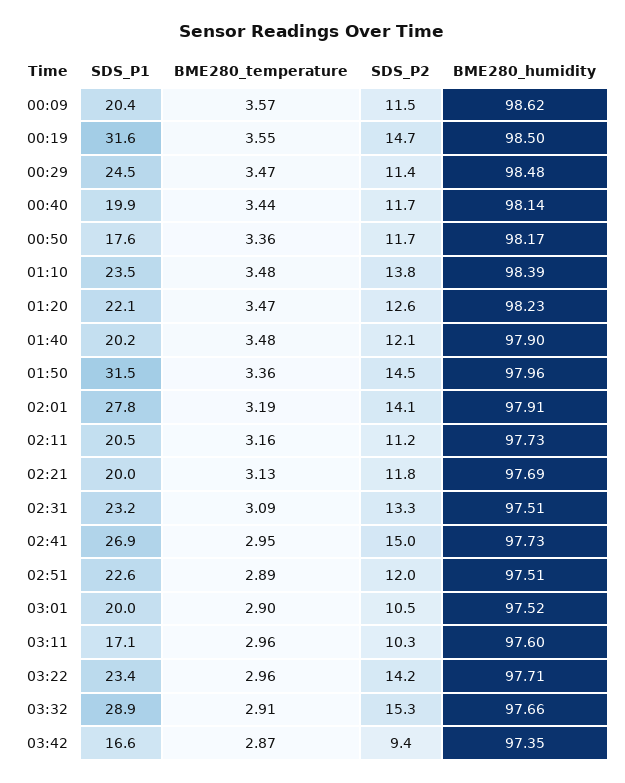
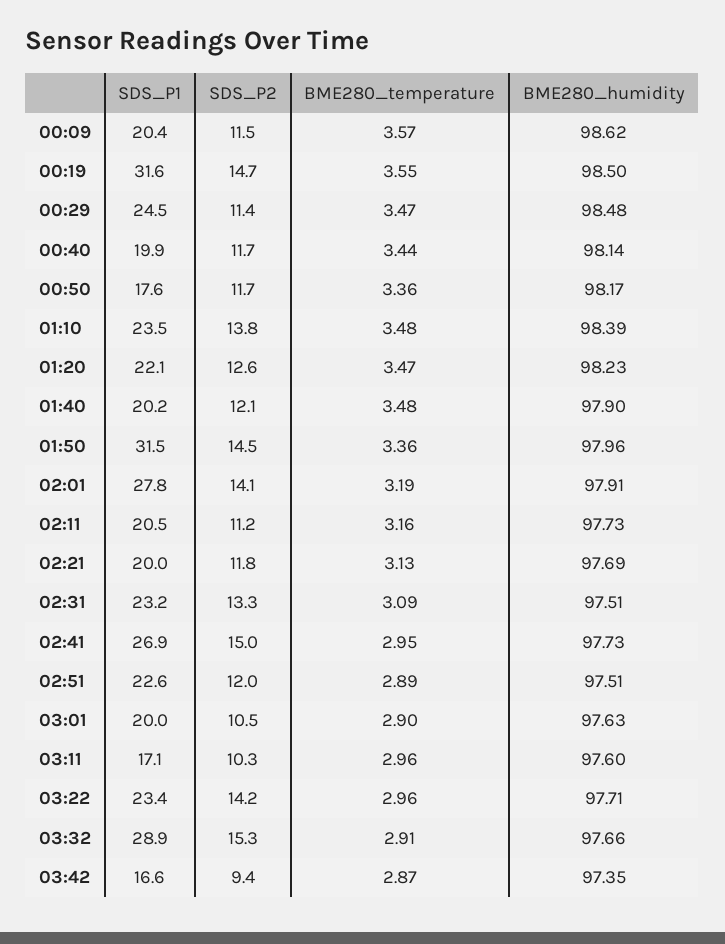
  {
    "SDS_P1": {
      "00:09": 20.4,
      "00:19": 31.6,
      "00:29": 24.5,
      "00:40": 19.9,
      "00:50": 17.6,
      "01:10": 23.5,
      "01:20": 22.1,
      "01:40": 20.2,
      "01:50": 31.5,
      "02:01": 27.8,
      "02:11": 20.5,
      "02:21": 20,
      "02:31": 23.2,
      "02:41": 26.9,
      "02:51": 22.6,
      "03:01": 20,
      "03:11": 17.1,
      "03:22": 23.4,
      "03:32": 28.9,
      "03:42": 16.6
    },
    "BME280_temperature": {
      "00:09": 3.57,
      "00:19": 3.55,
      "00:29": 3.47,
      "00:40": 3.44,
      "00:50": 3.36,
      "01:10": 3.48,
      "01:20": 3.47,
      "01:40": 3.48,
      "01:50": 3.36,
      "02:01": 3.19,
      "02:11": 3.16,
      "02:21": 3.13,
      "02:31": 3.09,
      "02:41": 2.95,
      "02:51": 2.89,
      "03:01": 2.9,
      "03:11": 2.96,
      "03:22": 2.96,
      "03:32": 2.91,
      "03:42": 2.87
    },
    "SDS_P2": {
      "00:09": 11.5,
      "00:19": 14.7,
      "00:29": 11.4,
      "00:40": 11.7,
      "00:50": 11.7,
      "01:10": 13.8,
      "01:20": 12.6,
      "01:40": 12.1,
      "01:50": 14.5,
      "02:01": 14.1,
      "02:11": 11.2,
      "02:21": 11.8,
      "02:31": 13.3,
      "02:41": 15,
      "02:51": 12,
      "03:01": 10.5,
      "03:11": 10.3,
      "03:22": 14.2,
      "03:32": 15.3,
      "03:42": 9.4
    },
    "BME280_humidity": {
      "00:09": 98.62,
      "00:19": 98.5,
      "00:29": 98.48,
      "00:40": 98.14,
      "00:50": 98.17,
      "01:10": 98.39,
      "01:20": 98.23,
      "01:40": 97.9,
      "01:50": 97.96,
      "02:01": 97.91,
      "02:11": 97.73,
      "02:21": 97.69,
      "02:31": 97.51,
      "02:41": 97.73,
      "02:51": 97.51,
-     "03:01": 97.52,
+     "03:01": 97.63,
      "03:11": 97.6,
      "03:22": 97.71,
      "03:32": 97.66,
      "03:42": 97.35
    }
  }

